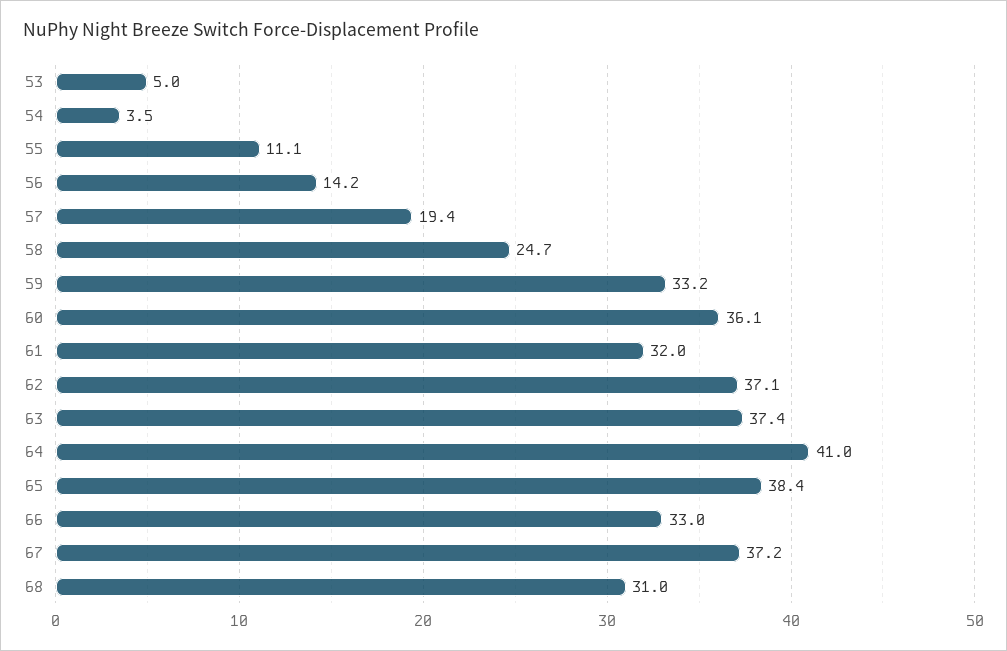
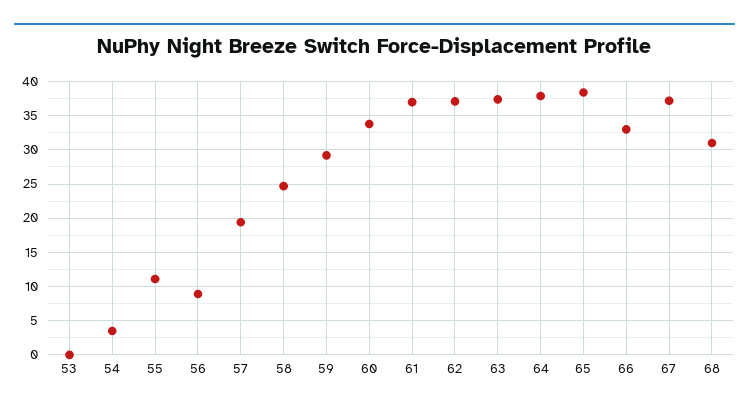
  {
-   "53": 5,
+   "53": 0,
    "54": 3.5,
    "55": 11.1,
-   "56": 14.2,
+   "56": 9,
    "57": 19.4,
    "58": 24.7,
-   "59": 33.2,
+   "59": 29,
-   "60": 36.1,
+   "60": 34,
-   "61": 32,
+   "61": 37,
    "62": 37.1,
    "63": 37.4,
-   "64": 41,
+   "64": 38,
    "65": 38.4,
    "66": 33,
    "67": 37.2,
    "68": 31
  }

